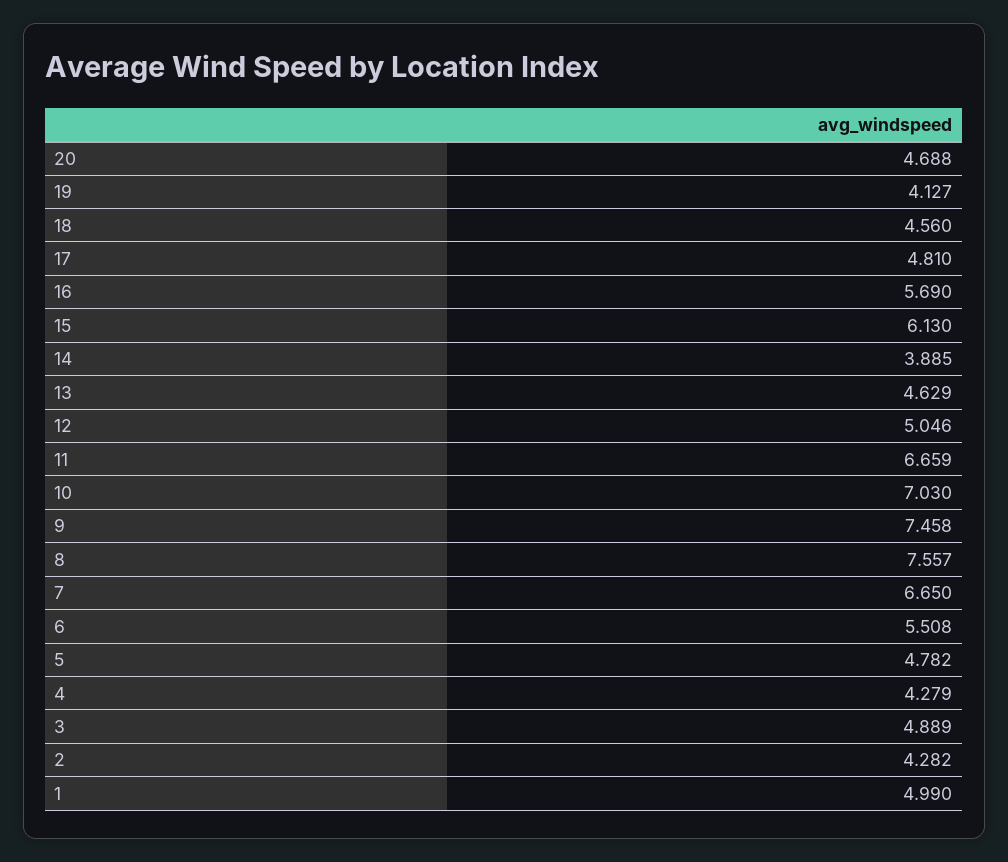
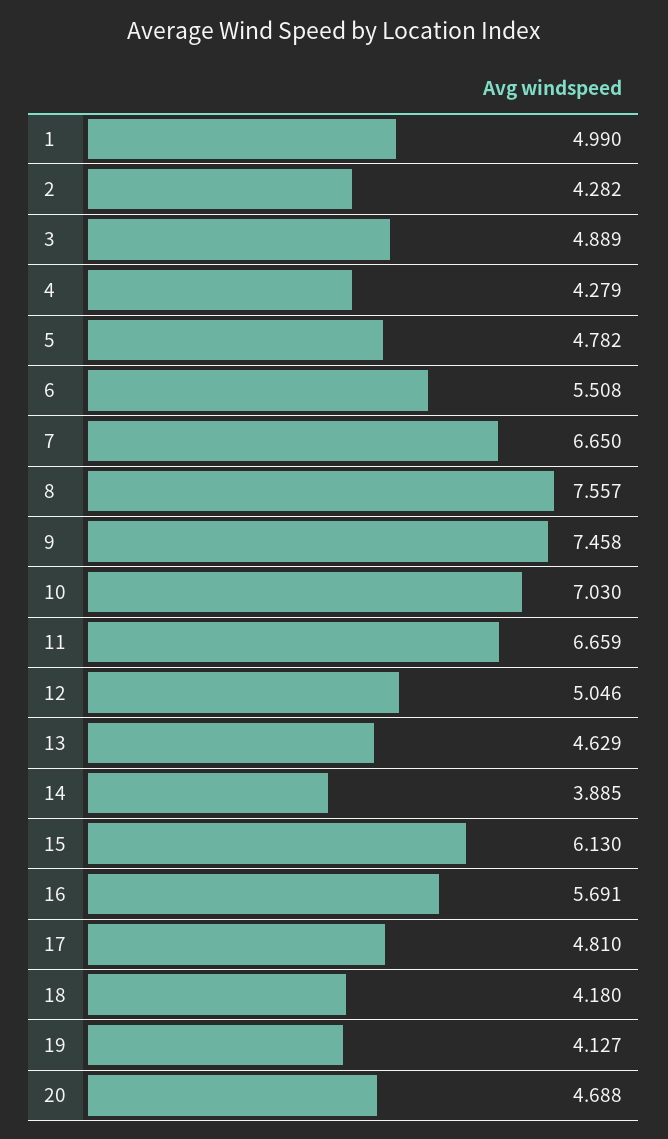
  {
    "20": 4.688,
    "19": 4.127,
-   "18": 4.56,
+   "18": 4.18,
    "17": 4.81,
-   "16": 5.69,
+   "16": 5.691,
    "15": 6.13,
    "14": 3.885,
    "13": 4.629,
    "12": 5.046,
    "11": 6.659,
    "10": 7.03,
    "9": 7.458,
    "8": 7.557,
    "7": 6.65,
    "6": 5.508,
    "5": 4.782,
    "4": 4.279,
    "3": 4.889,
    "2": 4.282,
    "1": 4.99
  }

